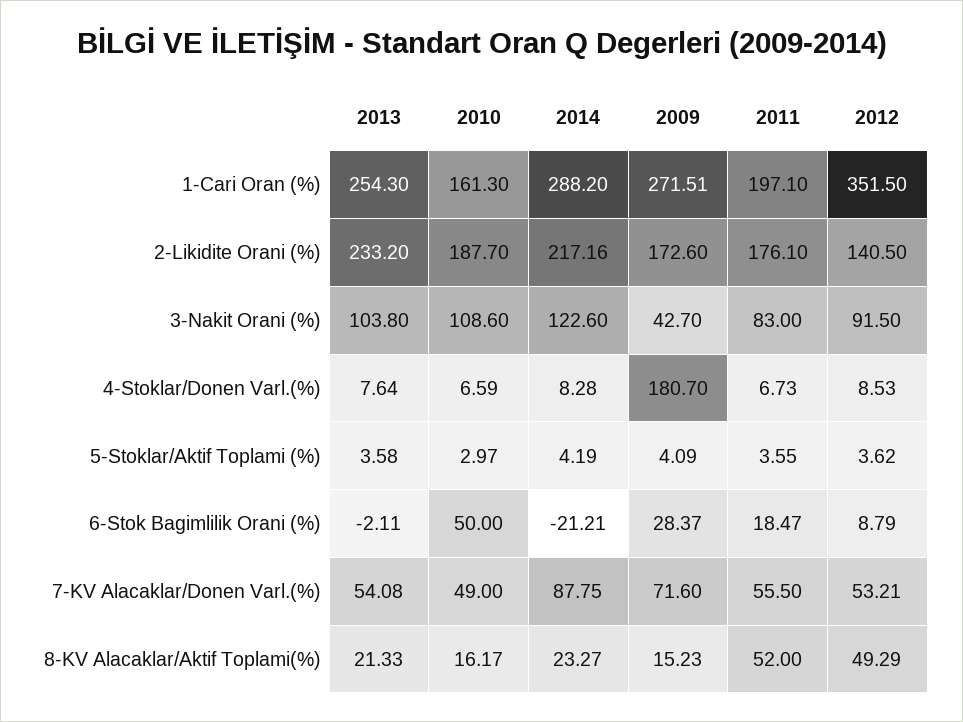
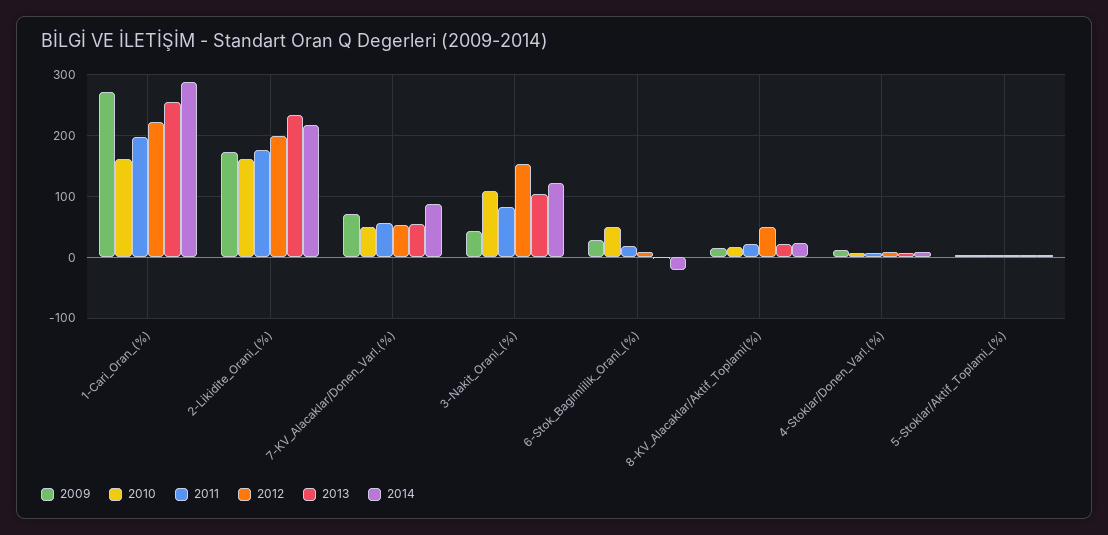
  {
    "2013": {
      "1-Cari Oran (%)": 254.3,
      "2-Likidite Orani (%)": 233.2,
      "3-Nakit Orani (%)": 103.8,
      "4-Stoklar/Donen Varl.(%)": 7.64,
      "5-Stoklar/Aktif Toplami (%)": 3.58,
      "6-Stok Bagimlilik Orani (%)": -2.11,
      "7-KV Alacaklar/Donen Varl.(%)": 54.08,
      "8-KV Alacaklar/Aktif Toplami(%)": 21.33
    },
    "2010": {
      "1-Cari Oran (%)": 161.3,
-     "2-Likidite Orani (%)": 187.7,
+     "2-Likidite Orani (%)": 160,
      "3-Nakit Orani (%)": 108.6,
      "4-Stoklar/Donen Varl.(%)": 6.59,
      "5-Stoklar/Aktif Toplami (%)": 2.97,
      "6-Stok Bagimlilik Orani (%)": 50,
      "7-KV Alacaklar/Donen Varl.(%)": 49,
      "8-KV Alacaklar/Aktif Toplami(%)": 16.17
    },
    "2014": {
      "1-Cari Oran (%)": 288.2,
      "2-Likidite Orani (%)": 217.16,
      "3-Nakit Orani (%)": 122.6,
      "4-Stoklar/Donen Varl.(%)": 8.28,
      "5-Stoklar/Aktif Toplami (%)": 4.19,
      "6-Stok Bagimlilik Orani (%)": -21.21,
      "7-KV Alacaklar/Donen Varl.(%)": 87.75,
      "8-KV Alacaklar/Aktif Toplami(%)": 23.27
    },
    "2009": {
      "1-Cari Oran (%)": 271.51,
      "2-Likidite Orani (%)": 172.6,
      "3-Nakit Orani (%)": 42.7,
-     "4-Stoklar/Donen Varl.(%)": 180.7,
+     "4-Stoklar/Donen Varl.(%)": 10,
      "5-Stoklar/Aktif Toplami (%)": 4.09,
      "6-Stok Bagimlilik Orani (%)": 28.37,
      "7-KV Alacaklar/Donen Varl.(%)": 71.6,
      "8-KV Alacaklar/Aktif Toplami(%)": 15.23
    },
    "2011": {
      "1-Cari Oran (%)": 197.1,
      "2-Likidite Orani (%)": 176.1,
      "3-Nakit Orani (%)": 83,
      "4-Stoklar/Donen Varl.(%)": 6.73,
      "5-Stoklar/Aktif Toplami (%)": 3.55,
      "6-Stok Bagimlilik Orani (%)": 18.47,
      "7-KV Alacaklar/Donen Varl.(%)": 55.5,
-     "8-KV Alacaklar/Aktif Toplami(%)": 52
+     "8-KV Alacaklar/Aktif Toplami(%)": 20
    },
    "2012": {
-     "1-Cari Oran (%)": 351.5,
+     "1-Cari Oran (%)": 220,
-     "2-Likidite Orani (%)": 140.5,
+     "2-Likidite Orani (%)": 200,
-     "3-Nakit Orani (%)": 91.5,
+     "3-Nakit Orani (%)": 150,
      "4-Stoklar/Donen Varl.(%)": 8.53,
      "5-Stoklar/Aktif Toplami (%)": 3.62,
      "6-Stok Bagimlilik Orani (%)": 8.79,
      "7-KV Alacaklar/Donen Varl.(%)": 53.21,
      "8-KV Alacaklar/Aktif Toplami(%)": 49.29
    }
  }

